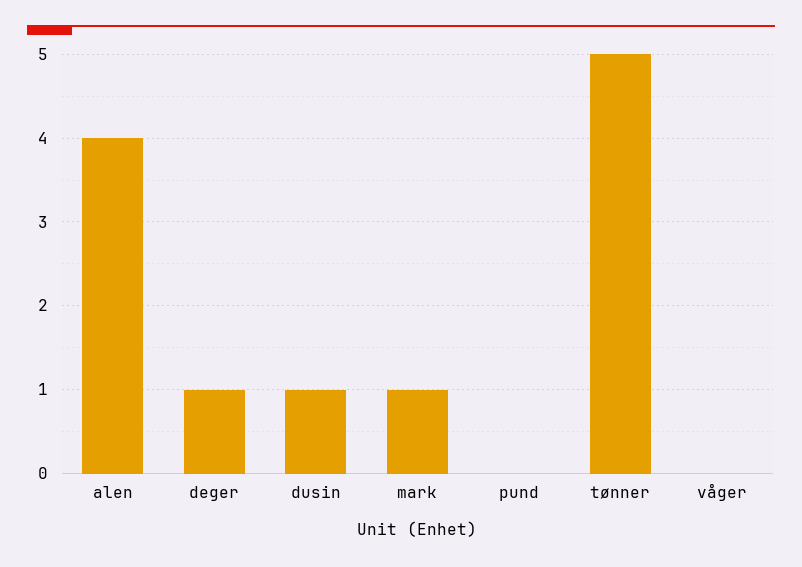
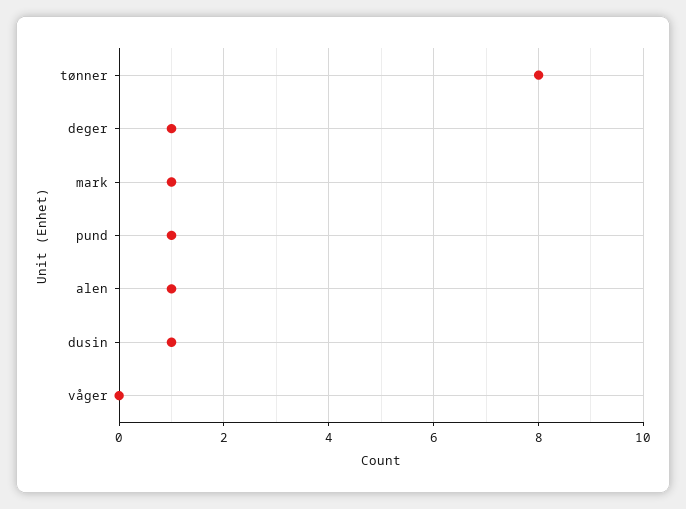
  {
-   "alen": 4,
+   "alen": 1,
    "deger": 1,
    "dusin": 1,
    "mark": 1,
-   "pund": 0,
+   "pund": 1,
-   "tønner": 5,
+   "tønner": 8,
    "våger": 0
  }

